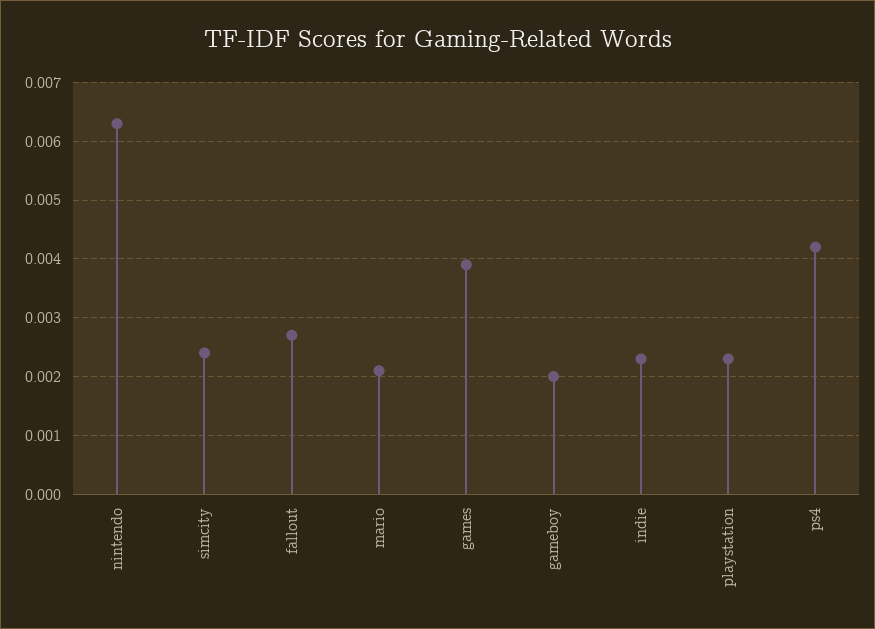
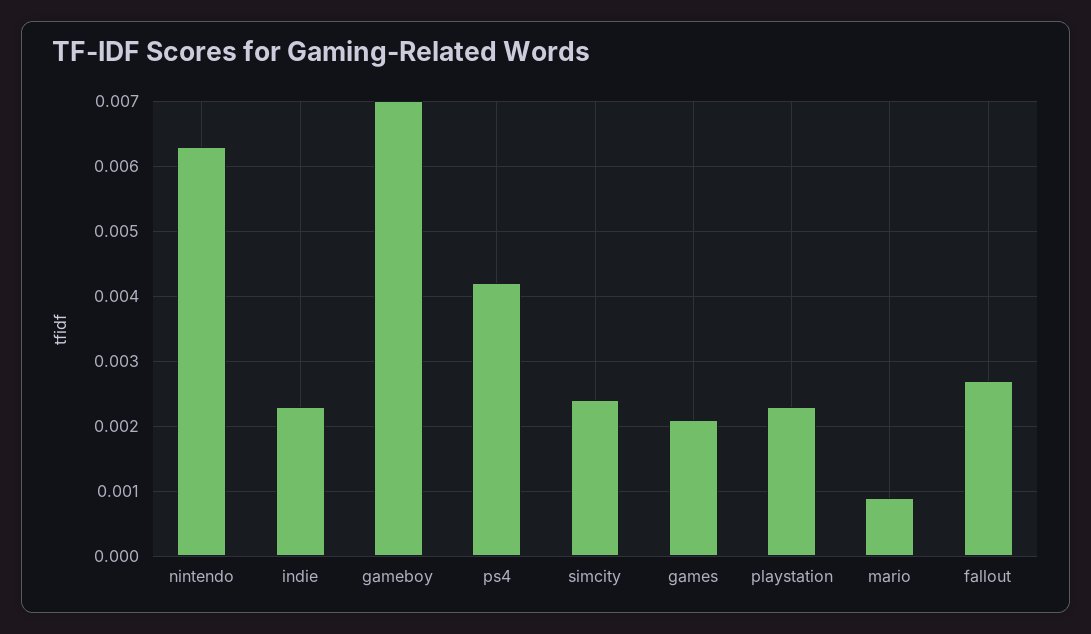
  {
    "nintendo": 0.0063,
    "simcity": 0.0024,
    "fallout": 0.0027,
-   "mario": 0.002,
+   "mario": 0.0009,
-   "games": 0.004,
+   "games": 0.0021,
-   "gameboy": 0.002,
+   "gameboy": 0.007,
    "indie": 0.0023,
    "playstation": 0.0023,
    "ps4": 0.0042
  }

